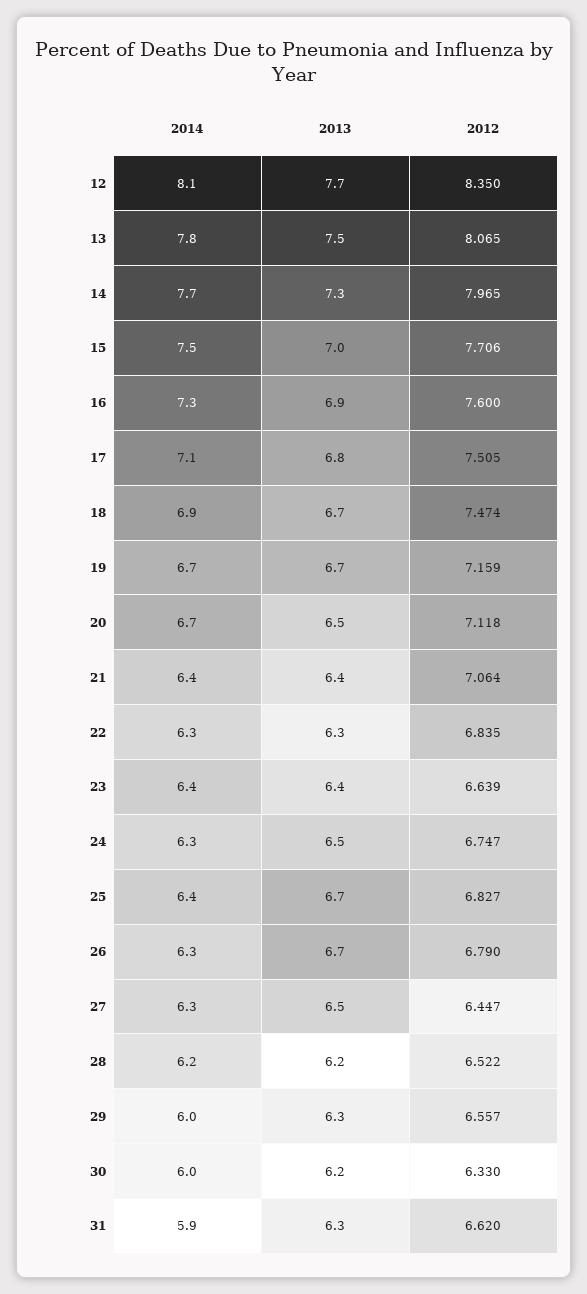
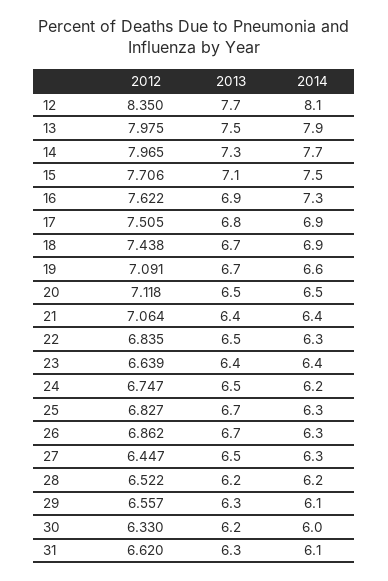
  {
    "2014": {
      "12": 8.1,
-     "13": 7.8,
+     "13": 7.9,
      "14": 7.7,
      "15": 7.5,
      "16": 7.3,
-     "17": 7.1,
+     "17": 6.9,
      "18": 6.9,
-     "19": 6.7,
+     "19": 6.6,
-     "20": 6.7,
+     "20": 6.5,
      "21": 6.4,
      "22": 6.3,
      "23": 6.4,
-     "24": 6.3,
+     "24": 6.2,
-     "25": 6.4,
+     "25": 6.3,
      "26": 6.3,
      "27": 6.3,
      "28": 6.2,
-     "29": 6,
+     "29": 6.1,
      "30": 6,
-     "31": 5.9
+     "31": 6.1
    },
    "2013": {
      "12": 7.7,
      "13": 7.5,
      "14": 7.3,
-     "15": 7,
+     "15": 7.1,
      "16": 6.9,
      "17": 6.8,
      "18": 6.7,
      "19": 6.7,
      "20": 6.5,
      "21": 6.4,
-     "22": 6.3,
+     "22": 6.5,
      "23": 6.4,
      "24": 6.5,
      "25": 6.7,
      "26": 6.7,
      "27": 6.5,
      "28": 6.2,
      "29": 6.3,
      "30": 6.2,
      "31": 6.3
    },
    "2012": {
      "12": 8.35,
-     "13": 8.065,
+     "13": 7.975,
      "14": 7.965,
      "15": 7.706,
-     "16": 7.6,
+     "16": 7.622,
      "17": 7.505,
-     "18": 7.474,
+     "18": 7.438,
-     "19": 7.159,
+     "19": 7.091,
      "20": 7.118,
      "21": 7.064,
      "22": 6.835,
      "23": 6.639,
      "24": 6.747,
      "25": 6.827,
-     "26": 6.79,
+     "26": 6.862,
      "27": 6.447,
      "28": 6.522,
      "29": 6.557,
      "30": 6.33,
      "31": 6.62
    }
  }

